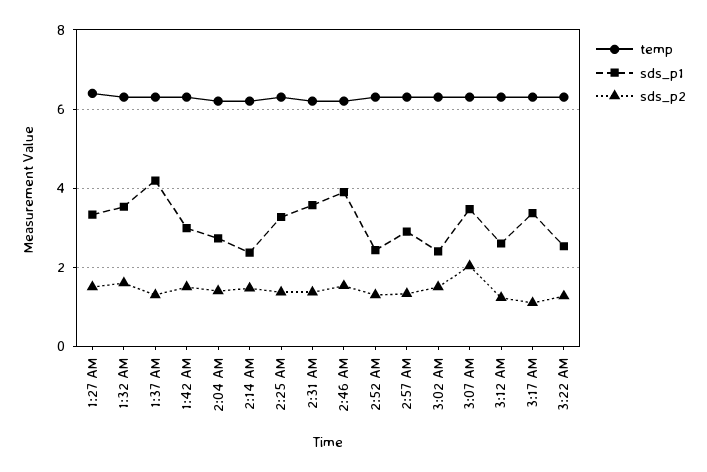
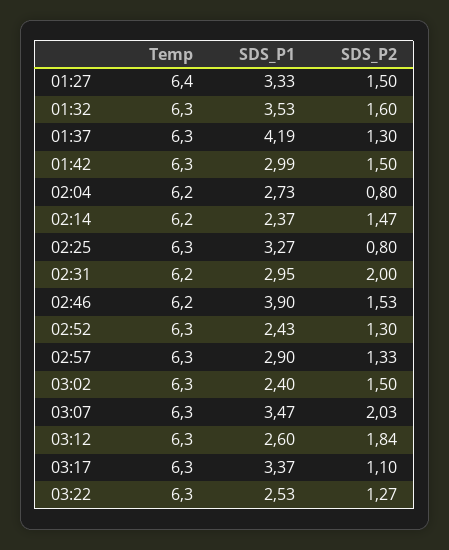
  {
    "temp": {
      "1:27 AM": 6.4,
      "1:32 AM": 6.3,
      "1:37 AM": 6.3,
      "1:42 AM": 6.3,
      "2:04 AM": 6.2,
      "2:14 AM": 6.2,
      "2:25 AM": 6.3,
      "2:31 AM": 6.2,
      "2:46 AM": 6.2,
      "2:52 AM": 6.3,
      "2:57 AM": 6.3,
      "3:02 AM": 6.3,
      "3:07 AM": 6.3,
      "3:12 AM": 6.3,
      "3:17 AM": 6.3,
      "3:22 AM": 6.3
    },
    "sds_p1": {
      "1:27 AM": 3.33,
      "1:32 AM": 3.53,
      "1:37 AM": 4.19,
      "1:42 AM": 2.99,
      "2:04 AM": 2.73,
      "2:14 AM": 2.37,
      "2:25 AM": 3.27,
-     "2:31 AM": 3.6,
+     "2:31 AM": 2.95,
      "2:46 AM": 3.9,
      "2:52 AM": 2.43,
      "2:57 AM": 2.9,
      "3:02 AM": 2.4,
      "3:07 AM": 3.47,
      "3:12 AM": 2.6,
      "3:17 AM": 3.37,
      "3:22 AM": 2.53
    },
    "sds_p2": {
      "1:27 AM": 1.5,
      "1:32 AM": 1.6,
      "1:37 AM": 1.3,
      "1:42 AM": 1.5,
-     "2:04 AM": 1.4,
+     "2:04 AM": 0.8,
      "2:14 AM": 1.47,
-     "2:25 AM": 1.4,
+     "2:25 AM": 0.8,
-     "2:31 AM": 1.4,
+     "2:31 AM": 2,
      "2:46 AM": 1.53,
      "2:52 AM": 1.3,
      "2:57 AM": 1.33,
      "3:02 AM": 1.5,
      "3:07 AM": 2.03,
-     "3:12 AM": 1.2,
+     "3:12 AM": 1.84,
      "3:17 AM": 1.1,
      "3:22 AM": 1.27
    }
  }

